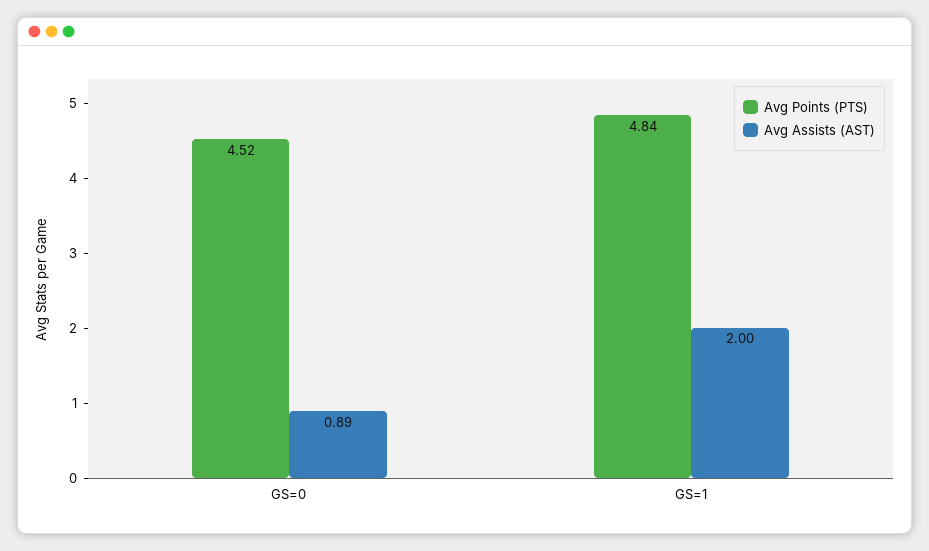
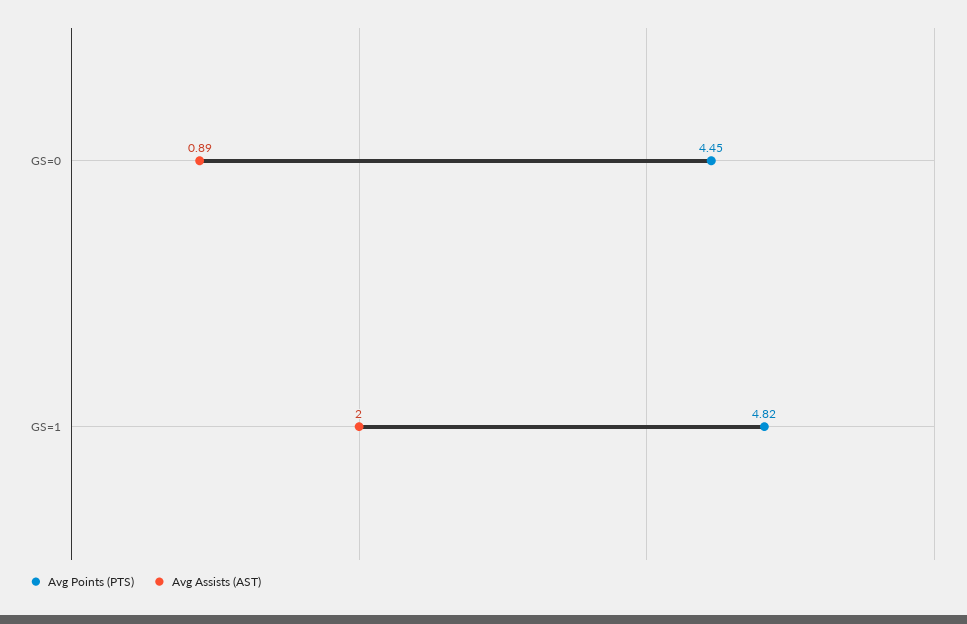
  {
    "Avg Points (PTS)": {
-     "GS=0": 4.52,
+     "GS=0": 4.45,
-     "GS=1": 4.84
+     "GS=1": 4.82
    },
    "Avg Assists (AST)": {
      "GS=0": 0.89,
      "GS=1": 2
    }
  }

